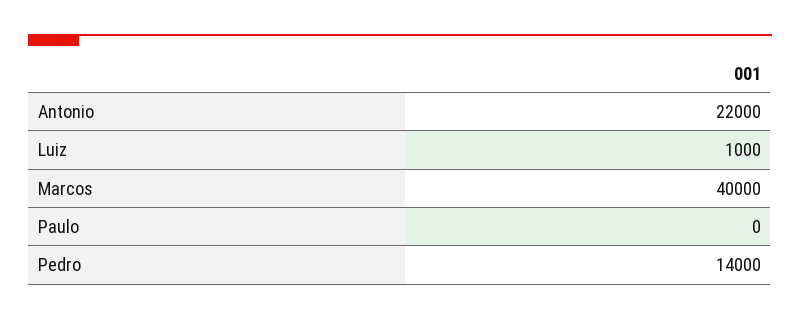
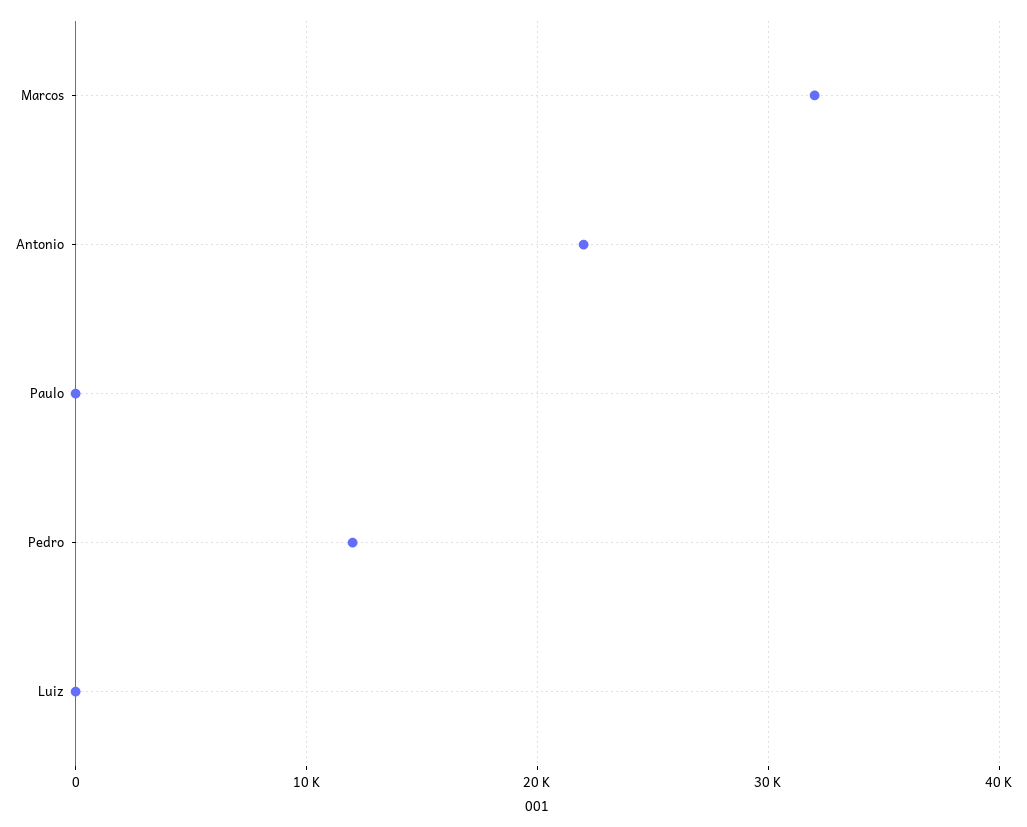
  {
    "Antonio": 22000,
-   "Luiz": 1000,
+   "Luiz": 0,
-   "Marcos": 40000,
+   "Marcos": 32000,
    "Paulo": 0,
-   "Pedro": 14000
+   "Pedro": 12000
  }

